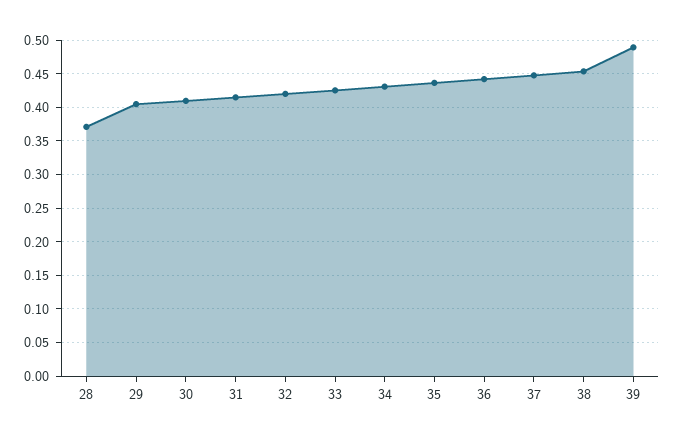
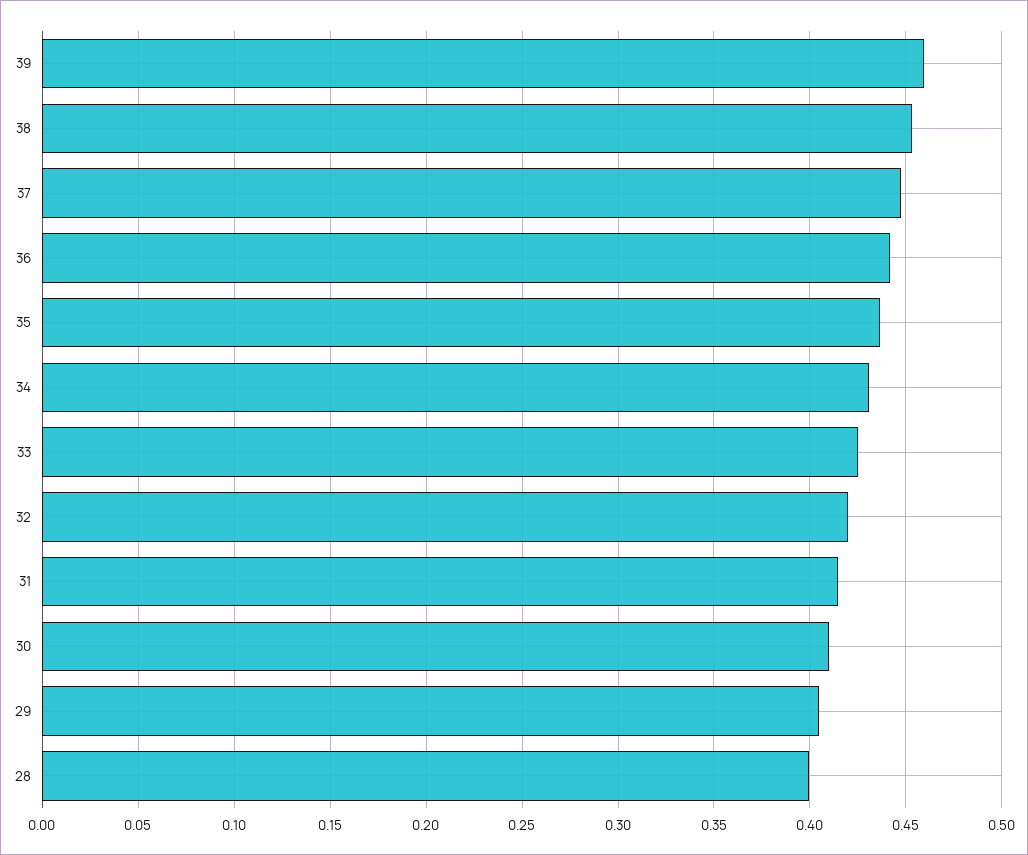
  {
-   "28": 0.37,
+   "28": 0.4,
    "29": 0.405,
    "30": 0.41,
    "31": 0.415,
    "32": 0.42,
    "33": 0.425,
    "34": 0.43,
    "35": 0.435,
    "36": 0.44,
    "37": 0.45,
    "38": 0.455,
-   "39": 0.49
+   "39": 0.46
  }

